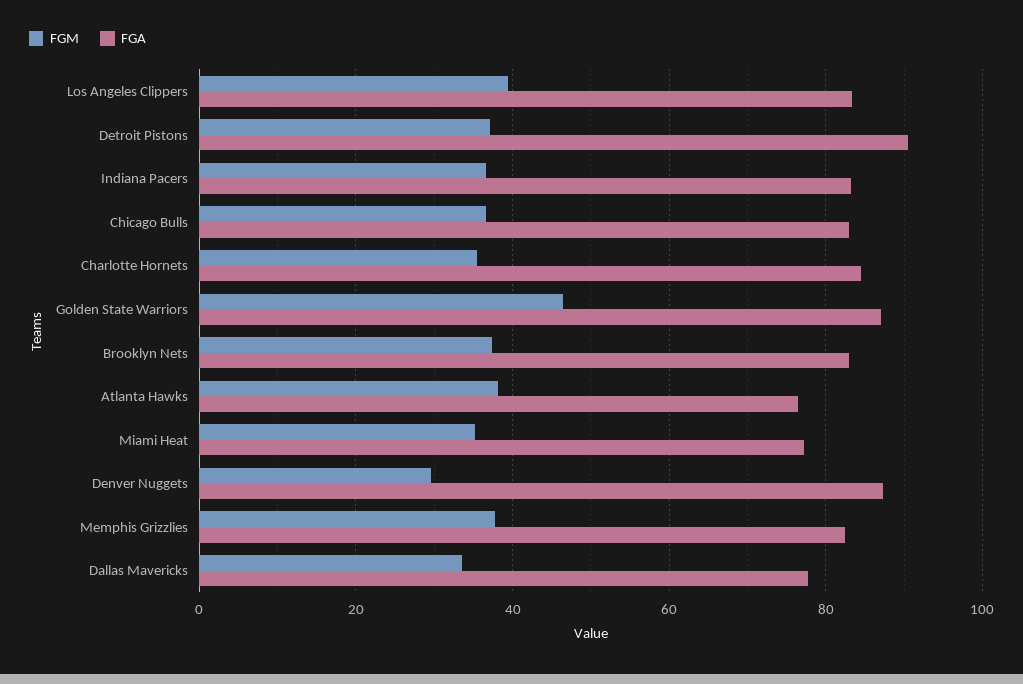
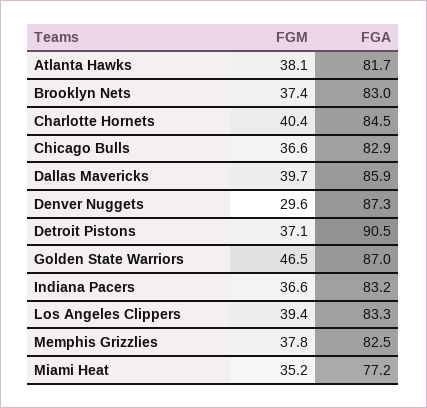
  {
    "FGM": {
      "Los Angeles Clippers": 39.4,
      "Detroit Pistons": 37.1,
      "Indiana Pacers": 36.6,
      "Chicago Bulls": 36.6,
-     "Charlotte Hornets": 36,
+     "Charlotte Hornets": 40.4,
      "Golden State Warriors": 46.5,
      "Brooklyn Nets": 37.4,
      "Atlanta Hawks": 38.1,
      "Miami Heat": 35.2,
      "Denver Nuggets": 29.6,
      "Memphis Grizzlies": 37.8,
-     "Dallas Mavericks": 34
+     "Dallas Mavericks": 39.7
    },
    "FGA": {
      "Los Angeles Clippers": 83.3,
      "Detroit Pistons": 90.5,
      "Indiana Pacers": 83.2,
      "Chicago Bulls": 82.9,
      "Charlotte Hornets": 84.5,
      "Golden State Warriors": 87,
      "Brooklyn Nets": 83,
-     "Atlanta Hawks": 76,
+     "Atlanta Hawks": 81.7,
      "Miami Heat": 77.2,
      "Denver Nuggets": 87.3,
      "Memphis Grizzlies": 82.5,
-     "Dallas Mavericks": 78
+     "Dallas Mavericks": 85.9
    }
  }

